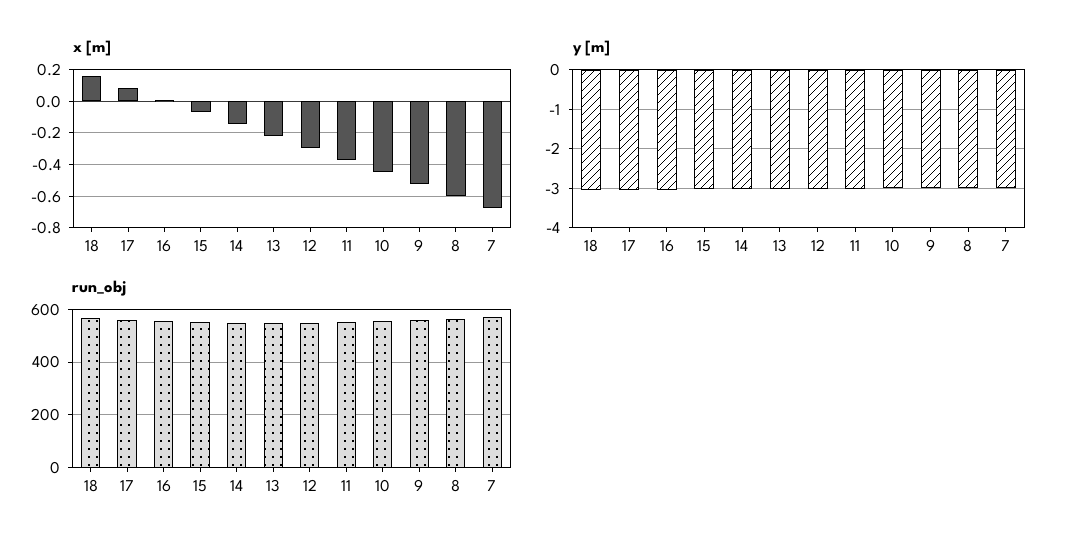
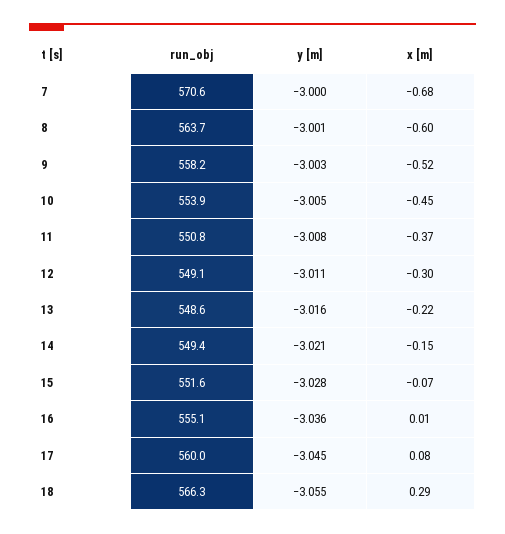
  {
    "x [m]": {
-     "18": 0.15,
+     "18": 0.29,
      "17": 0.08,
      "16": 0.01,
      "15": -0.07,
      "14": -0.15,
      "13": -0.22,
      "12": -0.3,
      "11": -0.37,
      "10": -0.45,
      "9": -0.52,
      "8": -0.6,
      "7": -0.68
    },
    "y [m]": {
      "18": -3.055,
      "17": -3.045,
      "16": -3.036,
      "15": -3.028,
      "14": -3.021,
      "13": -3.016,
      "12": -3.011,
      "11": -3.008,
      "10": -3.005,
      "9": -3.003,
      "8": -3.001,
      "7": -3
    },
    "run_obj": {
      "18": 566.3,
      "17": 560,
      "16": 555.1,
      "15": 551.6,
      "14": 549.4,
      "13": 548.6,
      "12": 549.1,
      "11": 550.8,
      "10": 553.9,
      "9": 558.2,
      "8": 563.7,
      "7": 570.6
    }
  }

